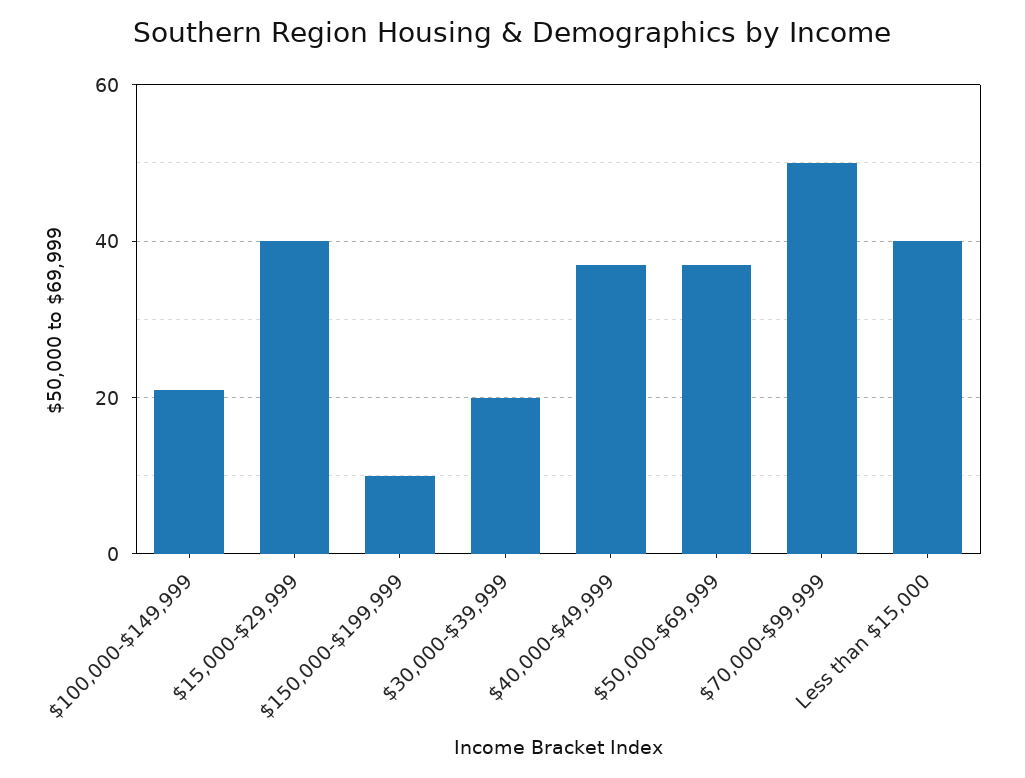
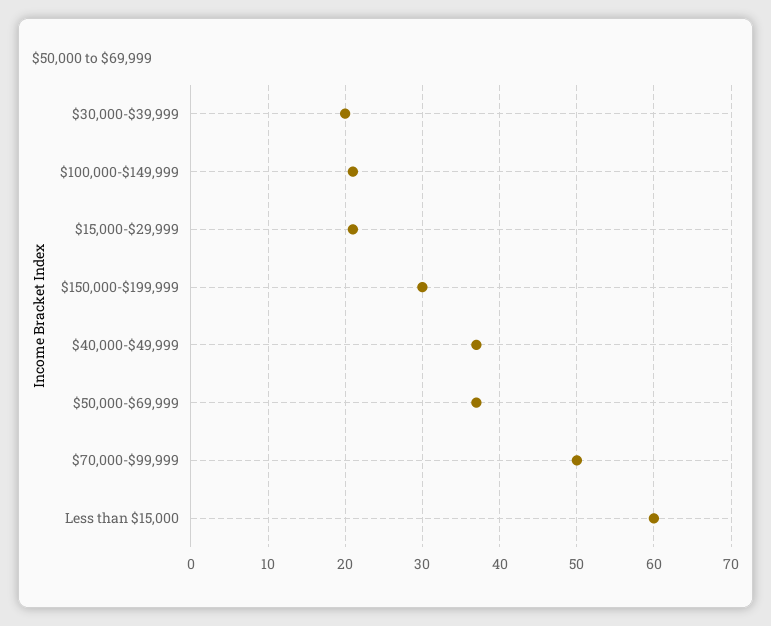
  {
    "$100,000-$149,999": 21,
-   "$15,000-$29,999": 40,
+   "$15,000-$29,999": 21,
-   "$150,000-$199,999": 10,
+   "$150,000-$199,999": 30,
    "$30,000-$39,999": 20,
    "$40,000-$49,999": 37,
    "$50,000-$69,999": 37,
    "$70,000-$99,999": 50,
-   "Less than $15,000": 40
+   "Less than $15,000": 60
  }

